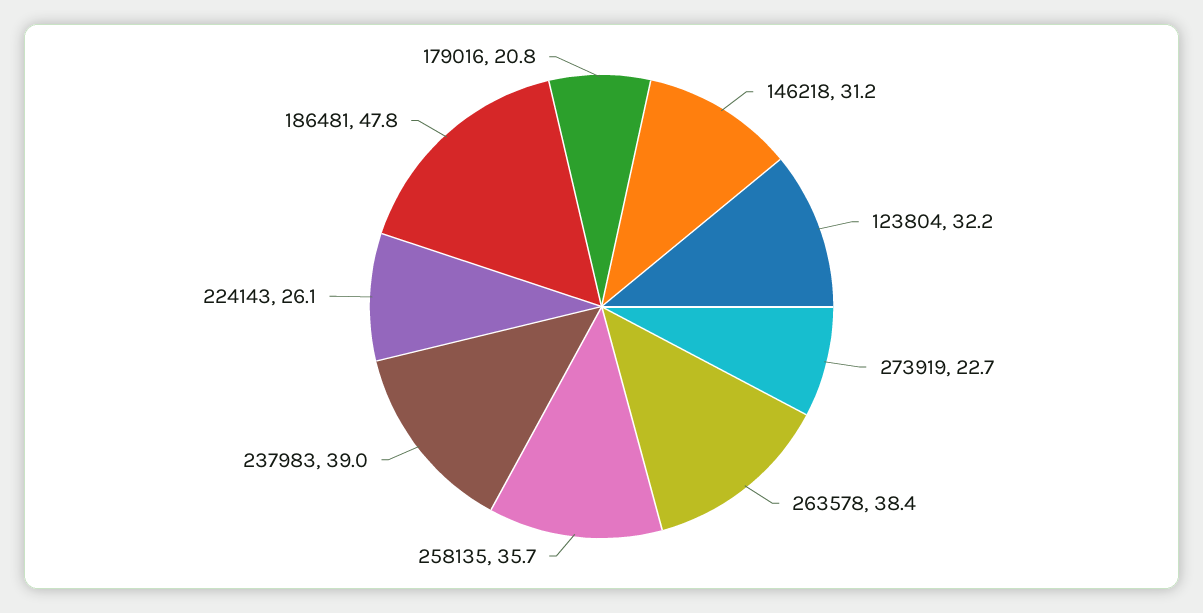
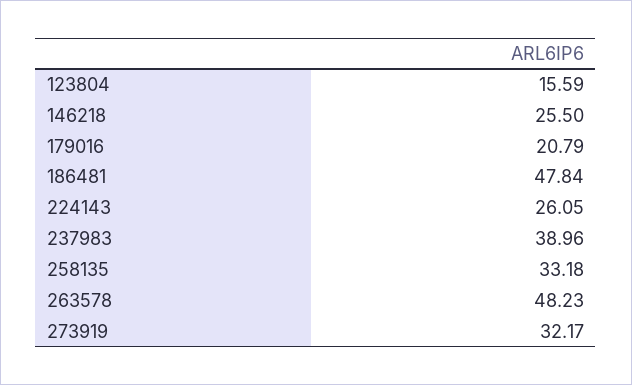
  {
-   "146218": 31.2,
+   "146218": 25.5,
-   "123804": 32.2,
+   "123804": 15.59,
-   "273919": 22.7,
+   "273919": 32.17,
-   "263578": 38.4,
+   "263578": 48.23,
-   "258135": 35.7,
+   "258135": 33.18,
    "237983": 38.96,
    "224143": 26.05,
    "186481": 47.84,
    "179016": 20.79
  }

